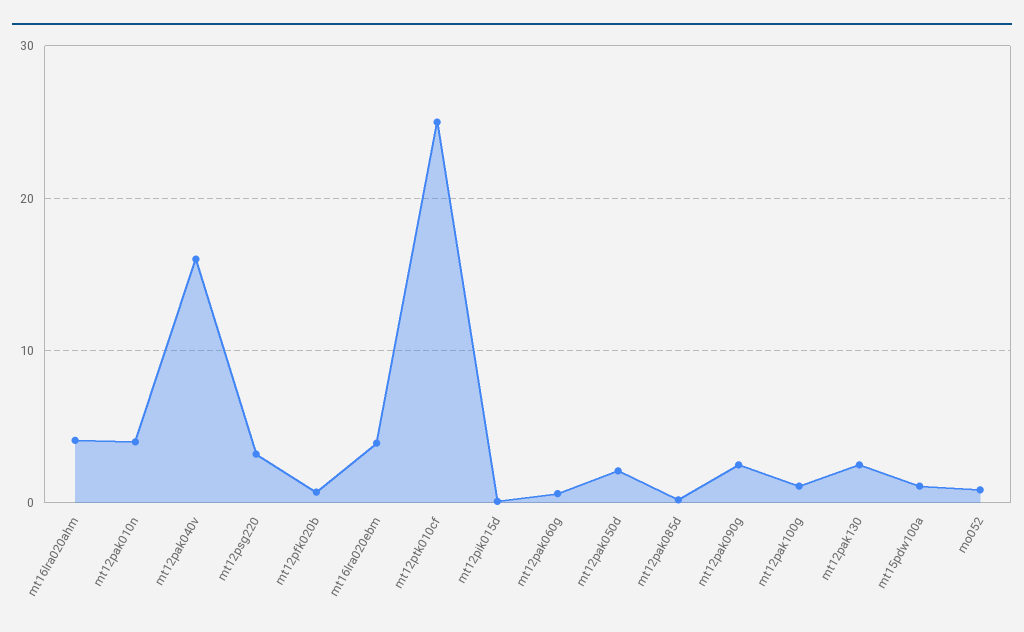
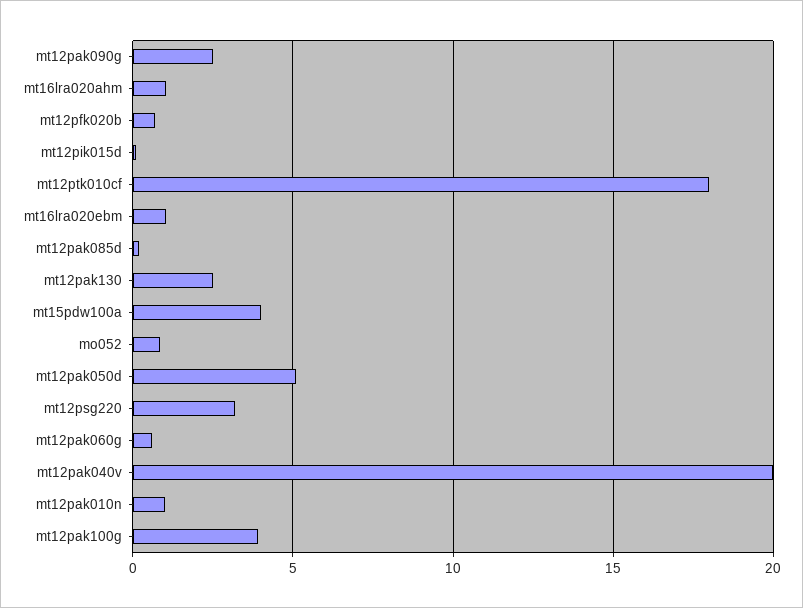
  {
-   "mt16lra020ahm": 4,
+   "mt16lra020ahm": 1,
-   "mt12pak010n": 4,
+   "mt12pak010n": 1,
-   "mt12pak040v": 16,
+   "mt12pak040v": 20,
    "mt12psg220": 3,
    "mt12pfk020b": 0.5,
-   "mt16lra020ebm": 4,
+   "mt16lra020ebm": 1,
-   "mt12ptk010cf": 25,
+   "mt12ptk010cf": 18,
    "mt12pik015d": 0,
    "mt12pak060g": 0.5,
-   "mt12pak050d": 2,
+   "mt12pak050d": 5,
    "mt12pak085d": 0,
    "mt12pak090g": 2.5,
-   "mt12pak100g": 1,
+   "mt12pak100g": 4,
    "mt12pak130": 2.5,
-   "mt15pdw100a": 1,
+   "mt15pdw100a": 4,
    "mo052": 1
  }

